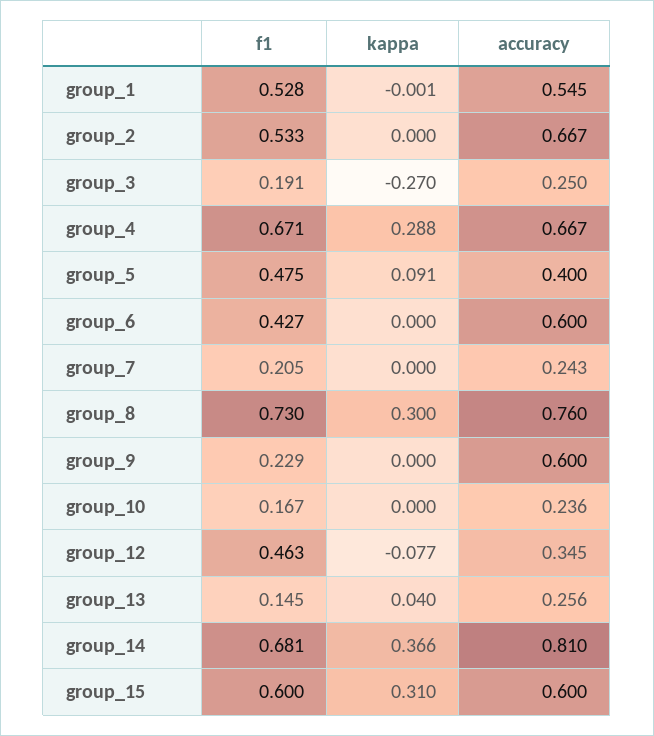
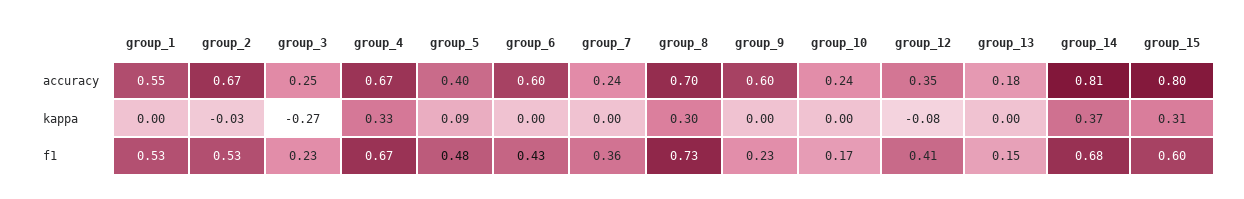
  {
    "f1": {
      "group_1": 0.528,
      "group_2": 0.533,
-     "group_3": 0.191,
+     "group_3": 0.23,
      "group_4": 0.671,
      "group_5": 0.475,
      "group_6": 0.427,
-     "group_7": 0.205,
+     "group_7": 0.36,
      "group_8": 0.73,
      "group_9": 0.229,
      "group_10": 0.167,
-     "group_12": 0.463,
+     "group_12": 0.41,
      "group_13": 0.145,
      "group_14": 0.681,
      "group_15": 0.6
    },
    "kappa": {
      "group_1": -0.001,
-     "group_2": 0,
+     "group_2": -0.03,
      "group_3": -0.27,
-     "group_4": 0.288,
+     "group_4": 0.33,
      "group_5": 0.091,
      "group_6": 0,
      "group_7": 0,
      "group_8": 0.3,
      "group_9": 0,
      "group_10": 0,
      "group_12": -0.077,
-     "group_13": 0.04,
+     "group_13": 0,
      "group_14": 0.366,
      "group_15": 0.31
    },
    "accuracy": {
      "group_1": 0.545,
      "group_2": 0.667,
      "group_3": 0.25,
      "group_4": 0.667,
      "group_5": 0.4,
      "group_6": 0.6,
      "group_7": 0.243,
-     "group_8": 0.76,
+     "group_8": 0.7,
      "group_9": 0.6,
      "group_10": 0.236,
      "group_12": 0.345,
-     "group_13": 0.256,
+     "group_13": 0.18,
      "group_14": 0.81,
-     "group_15": 0.6
+     "group_15": 0.8
    }
  }

